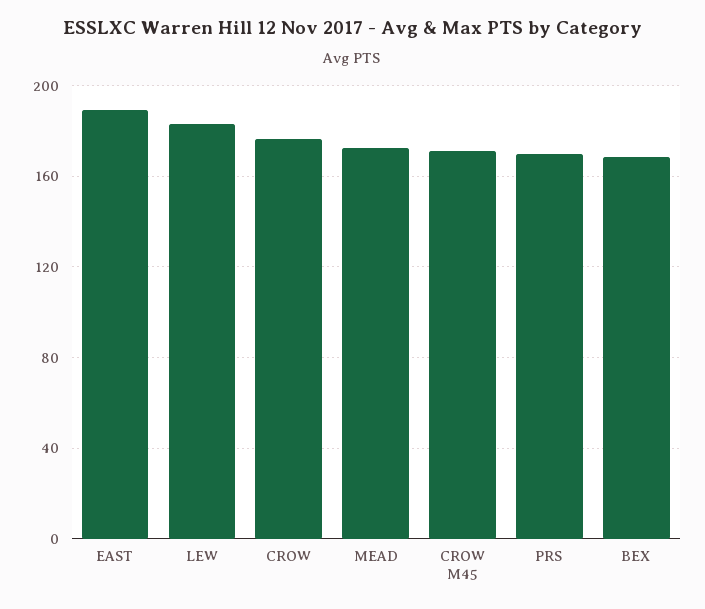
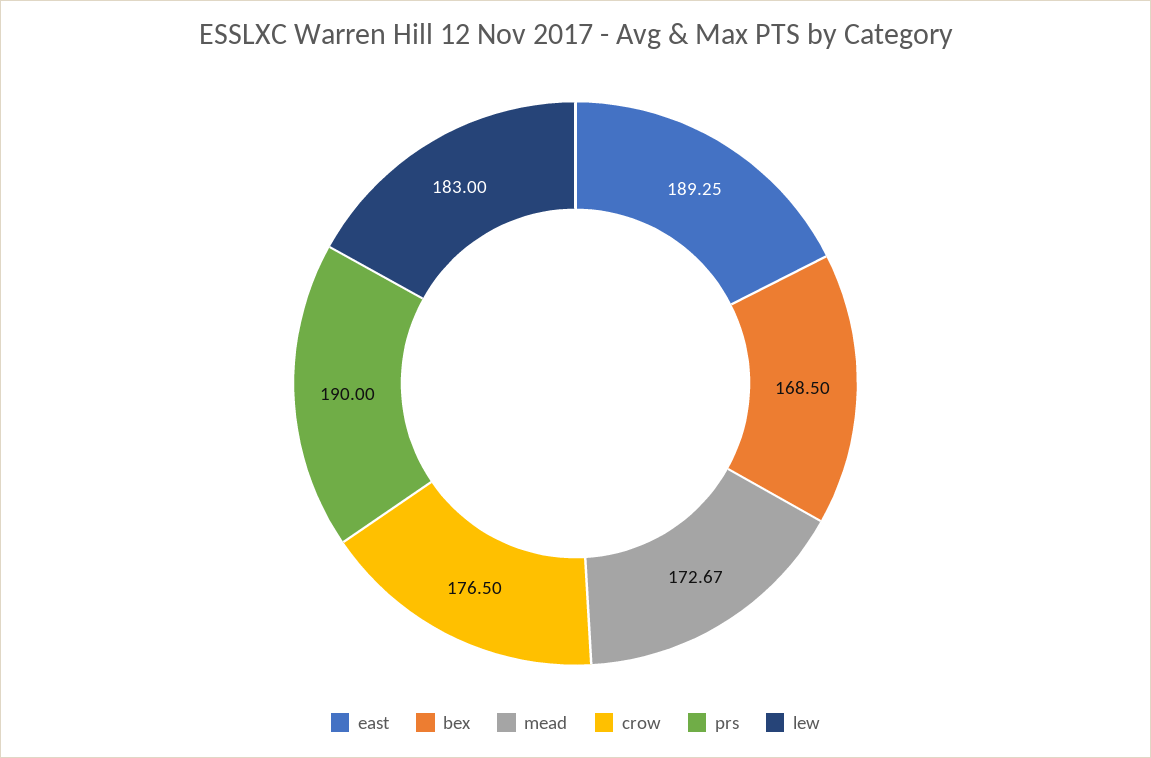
  {
    "EAST": 189.25,
    "LEW": 183,
    "CROW": 176.5,
    "MEAD": 172.67,
-   "CROW M45": 170,
-   "PRS": 170,
+   "PRS": 190,
    "BEX": 168.5
  }

